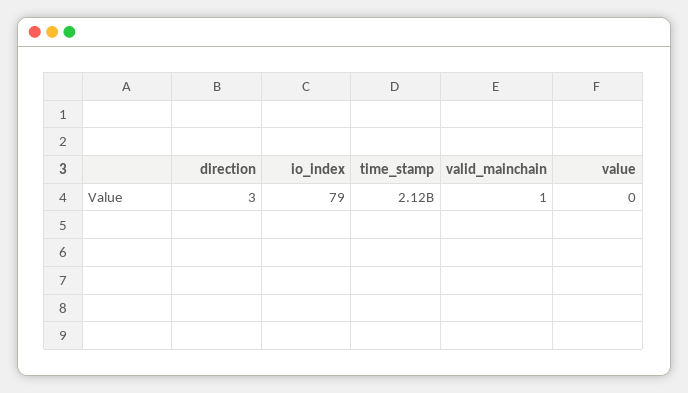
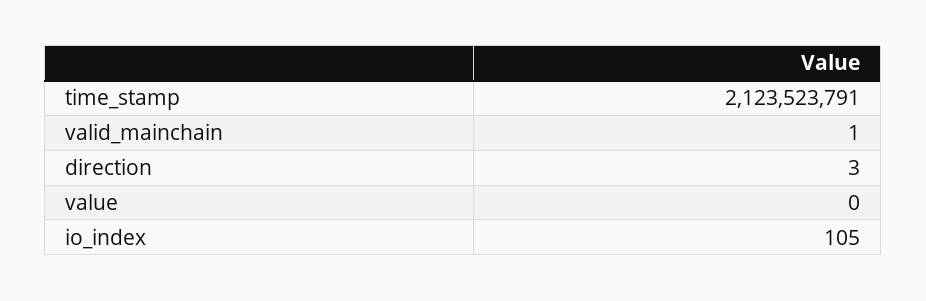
  {
    "direction": 3,
-   "io_index": 79,
+   "io_index": 105,
    "time_stamp": 2123523791,
    "valid_mainchain": 1,
    "value": 0
  }

